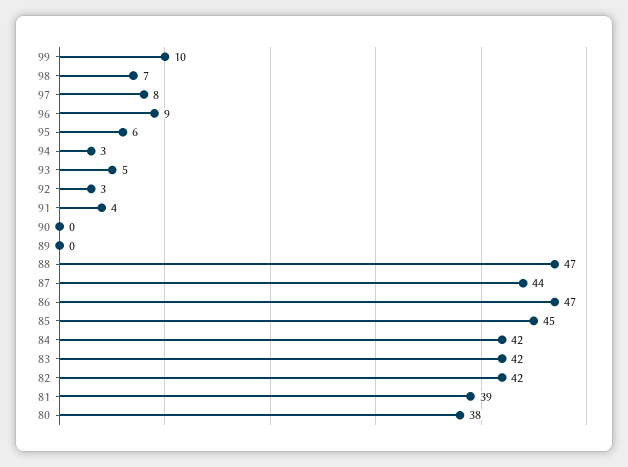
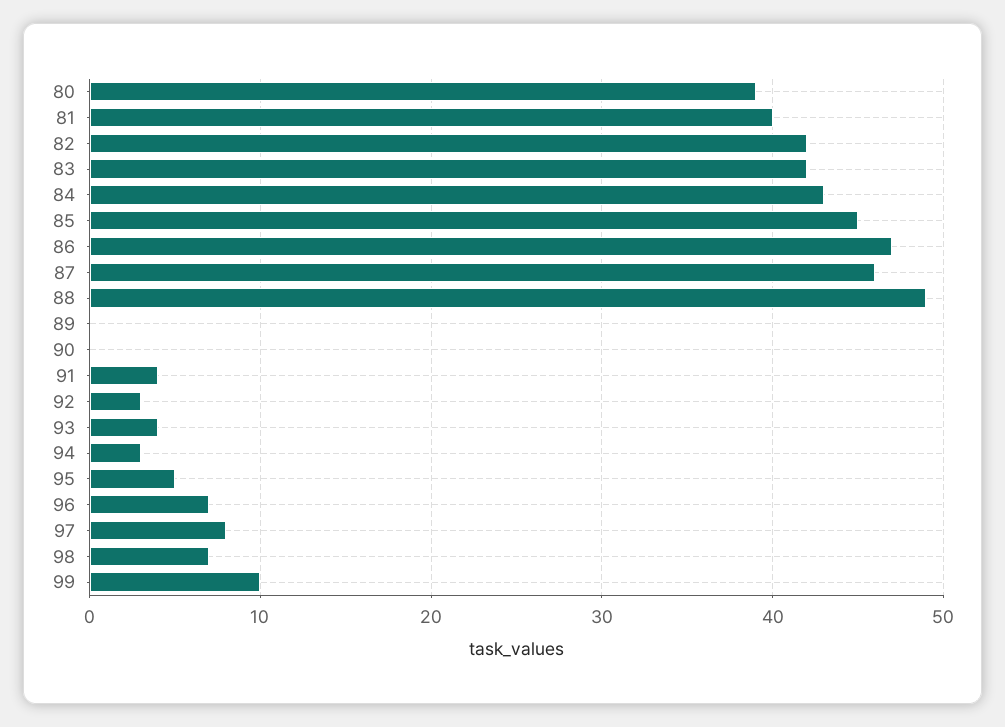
  {
    "99": 10,
    "98": 7,
    "97": 8,
-   "96": 9,
+   "96": 7,
-   "95": 6,
+   "95": 5,
    "94": 3,
-   "93": 5,
+   "93": 4,
    "92": 3,
    "91": 4,
    "90": 0,
    "89": 0,
-   "88": 47,
+   "88": 49,
-   "87": 44,
+   "87": 46,
    "86": 47,
    "85": 45,
-   "84": 42,
+   "84": 43,
    "83": 42,
    "82": 42,
-   "81": 39,
+   "81": 40,
-   "80": 38
+   "80": 39
  }

